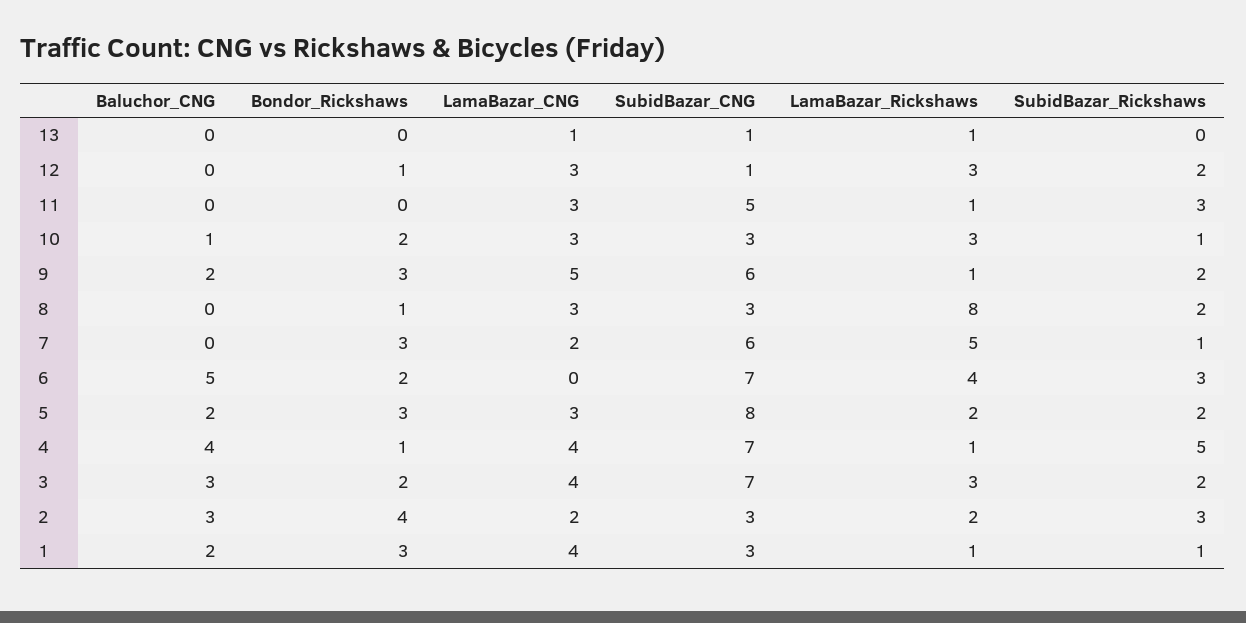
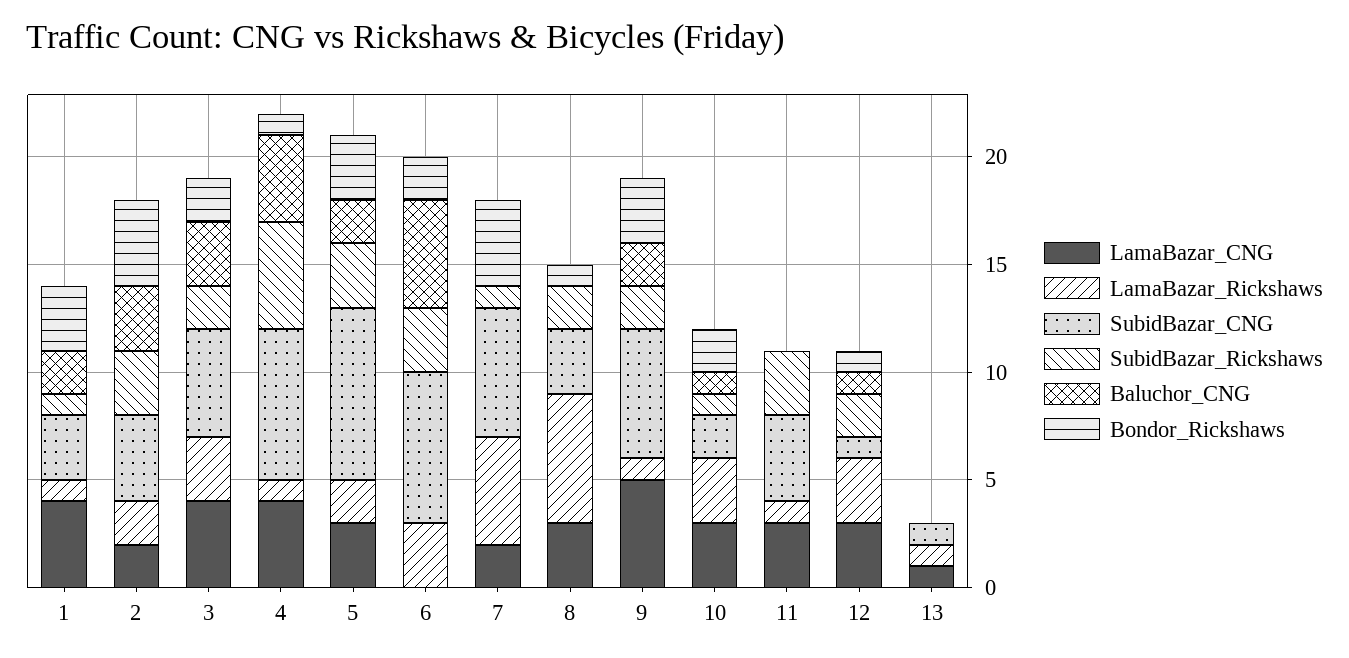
  {
    "Baluchor_CNG": {
      "13": 0,
-     "12": 0,
+     "12": 1,
      "11": 0,
      "10": 1,
      "9": 2,
      "8": 0,
      "7": 0,
      "6": 5,
      "5": 2,
      "4": 4,
      "3": 3,
      "2": 3,
      "1": 2
    },
    "Bondor_Rickshaws": {
      "13": 0,
      "12": 1,
      "11": 0,
      "10": 2,
      "9": 3,
      "8": 1,
-     "7": 3,
+     "7": 4,
      "6": 2,
      "5": 3,
      "4": 1,
      "3": 2,
      "2": 4,
      "1": 3
    },
    "LamaBazar_CNG": {
      "13": 1,
      "12": 3,
      "11": 3,
      "10": 3,
      "9": 5,
      "8": 3,
      "7": 2,
      "6": 0,
      "5": 3,
      "4": 4,
      "3": 4,
      "2": 2,
      "1": 4
    },
    "SubidBazar_CNG": {
      "13": 1,
      "12": 1,
-     "11": 5,
+     "11": 4,
-     "10": 3,
+     "10": 2,
      "9": 6,
      "8": 3,
      "7": 6,
      "6": 7,
      "5": 8,
      "4": 7,
-     "3": 7,
+     "3": 5,
-     "2": 3,
+     "2": 4,
      "1": 3
    },
    "LamaBazar_Rickshaws": {
      "13": 1,
      "12": 3,
      "11": 1,
      "10": 3,
      "9": 1,
-     "8": 8,
+     "8": 6,
      "7": 5,
-     "6": 4,
+     "6": 3,
      "5": 2,
      "4": 1,
      "3": 3,
      "2": 2,
      "1": 1
    },
    "SubidBazar_Rickshaws": {
      "13": 0,
      "12": 2,
      "11": 3,
      "10": 1,
      "9": 2,
      "8": 2,
      "7": 1,
      "6": 3,
-     "5": 2,
+     "5": 3,
      "4": 5,
      "3": 2,
      "2": 3,
      "1": 1
    }
  }

